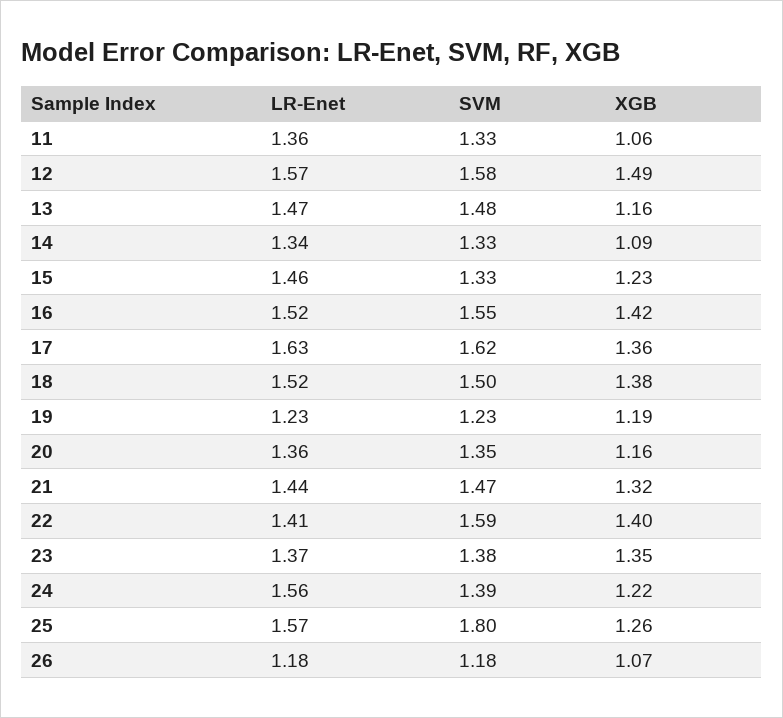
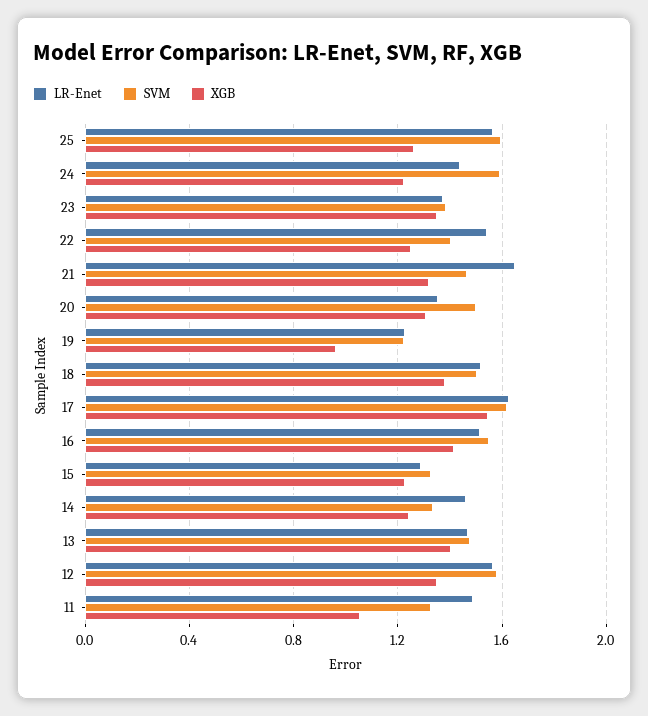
  {
    "LR-Enet": {
-     "11": 1.36,
+     "11": 1.5,
      "12": 1.57,
      "13": 1.47,
-     "14": 1.34,
+     "14": 1.45,
-     "15": 1.46,
+     "15": 1.3,
      "16": 1.52,
      "17": 1.63,
      "18": 1.52,
      "19": 1.23,
      "20": 1.36,
-     "21": 1.44,
+     "21": 1.65,
-     "22": 1.41,
+     "22": 1.55,
      "23": 1.37,
-     "24": 1.56,
+     "24": 1.45,
-     "25": 1.57,
+     "25": 1.57
-     "26": 1.18
    },
    "SVM": {
      "11": 1.33,
      "12": 1.58,
      "13": 1.48,
      "14": 1.33,
      "15": 1.33,
      "16": 1.55,
      "17": 1.62,
      "18": 1.5,
      "19": 1.23,
-     "20": 1.35,
+     "20": 1.5,
      "21": 1.47,
-     "22": 1.59,
+     "22": 1.4,
      "23": 1.38,
-     "24": 1.39,
+     "24": 1.6,
-     "25": 1.8,
+     "25": 1.6
-     "26": 1.18
    },
    "XGB": {
      "11": 1.06,
-     "12": 1.49,
+     "12": 1.35,
-     "13": 1.16,
+     "13": 1.4,
-     "14": 1.09,
+     "14": 1.25,
      "15": 1.23,
      "16": 1.42,
-     "17": 1.36,
+     "17": 1.55,
      "18": 1.38,
-     "19": 1.19,
+     "19": 0.95,
-     "20": 1.16,
+     "20": 1.3,
      "21": 1.32,
-     "22": 1.4,
+     "22": 1.25,
      "23": 1.35,
      "24": 1.22,
-     "25": 1.26,
+     "25": 1.26
-     "26": 1.07
    }
  }

